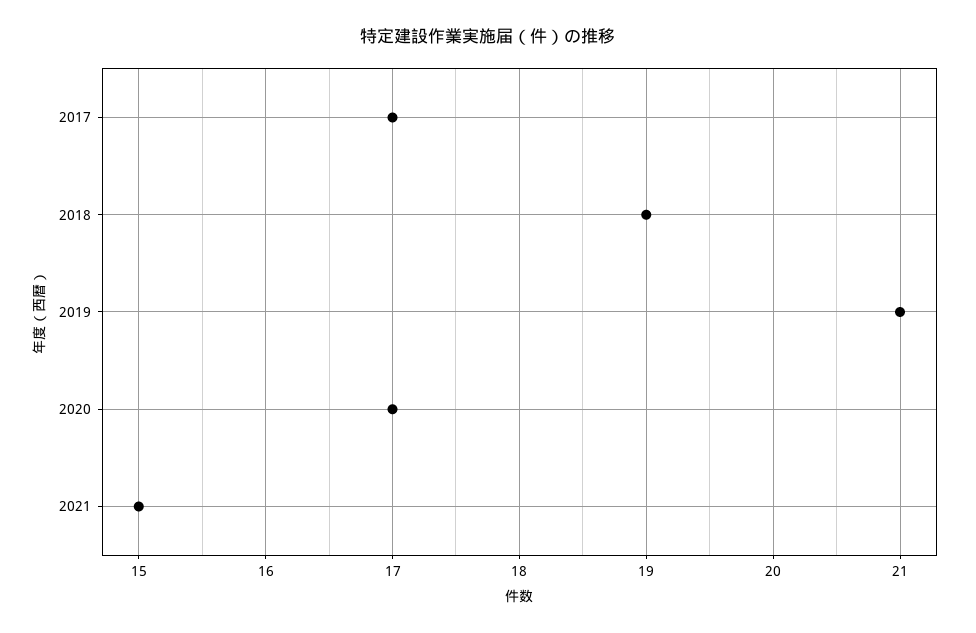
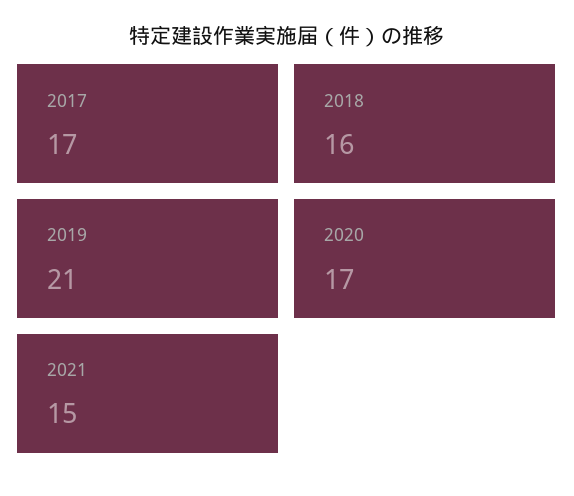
  {
    "2017": 17,
-   "2018": 19,
+   "2018": 16,
    "2019": 21,
    "2020": 17,
    "2021": 15
  }

